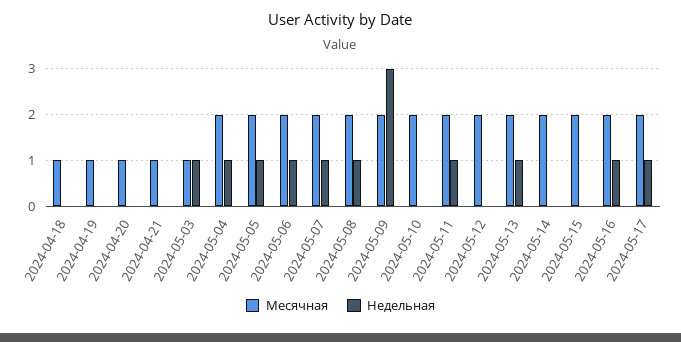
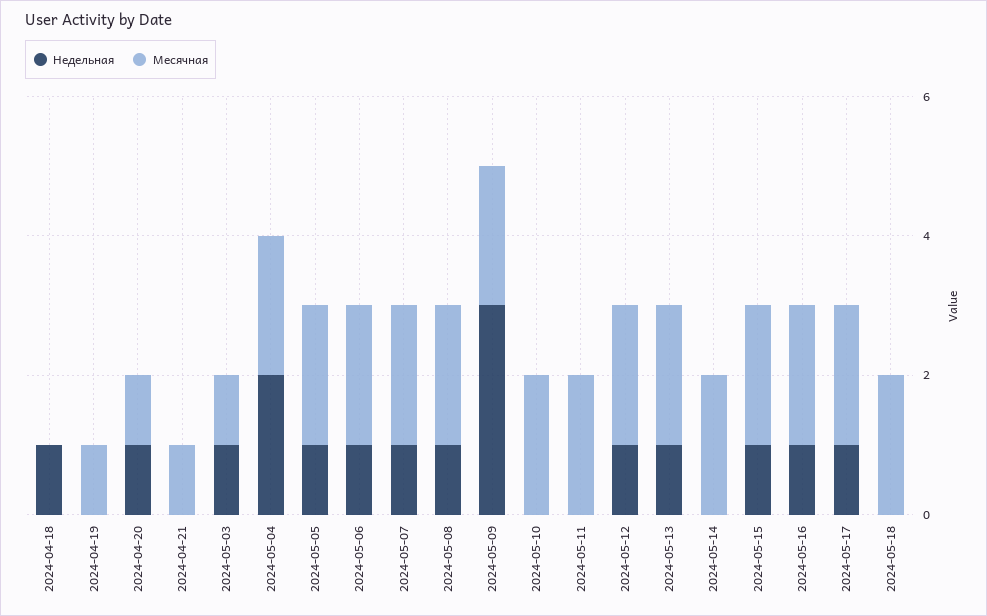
  {
    "Месячная": {
-     "2024-04-18": 1,
+     "2024-04-18": 0,
      "2024-04-19": 1,
      "2024-04-20": 1,
      "2024-04-21": 1,
      "2024-05-03": 1,
      "2024-05-04": 2,
      "2024-05-05": 2,
      "2024-05-06": 2,
      "2024-05-07": 2,
      "2024-05-08": 2,
      "2024-05-09": 2,
      "2024-05-10": 2,
      "2024-05-11": 2,
      "2024-05-12": 2,
      "2024-05-13": 2,
      "2024-05-14": 2,
      "2024-05-15": 2,
      "2024-05-16": 2,
-     "2024-05-17": 2
+     "2024-05-17": 2,
+     "2024-05-18": 2
    },
    "Недельная": {
-     "2024-04-18": 0,
+     "2024-04-18": 1,
      "2024-04-19": 0,
-     "2024-04-20": 0,
+     "2024-04-20": 1,
      "2024-04-21": 0,
      "2024-05-03": 1,
-     "2024-05-04": 1,
+     "2024-05-04": 2,
      "2024-05-05": 1,
      "2024-05-06": 1,
      "2024-05-07": 1,
      "2024-05-08": 1,
      "2024-05-09": 3,
      "2024-05-10": 0,
-     "2024-05-11": 1,
+     "2024-05-11": 0,
-     "2024-05-12": 0,
+     "2024-05-12": 1,
      "2024-05-13": 1,
      "2024-05-14": 0,
-     "2024-05-15": 0,
+     "2024-05-15": 1,
      "2024-05-16": 1,
-     "2024-05-17": 1
+     "2024-05-17": 1,
+     "2024-05-18": 0
    }
  }

